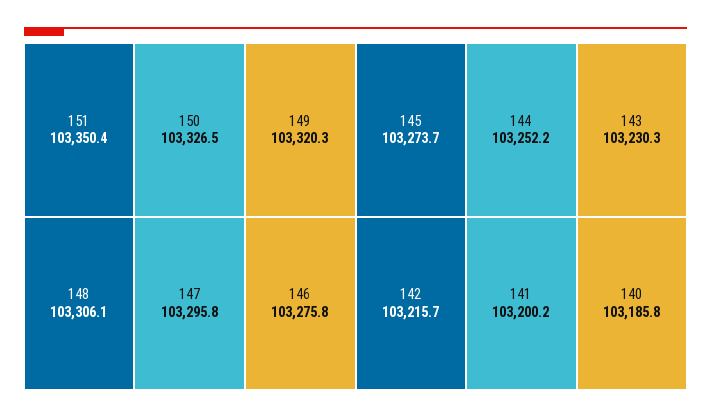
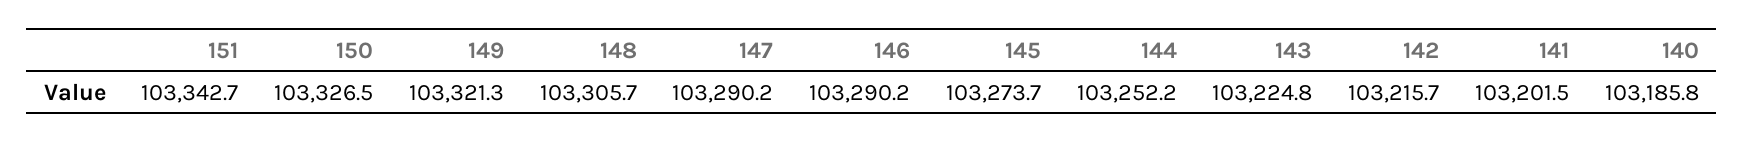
  {
-   "151": 103350.4,
+   "151": 103342.7,
    "150": 103326.5,
-   "149": 103320.3,
+   "149": 103321.3,
-   "148": 103306.1,
+   "148": 103305.7,
-   "147": 103295.8,
+   "147": 103290.2,
-   "146": 103275.8,
+   "146": 103290.2,
    "145": 103273.7,
    "144": 103252.2,
-   "143": 103230.3,
+   "143": 103224.8,
    "142": 103215.7,
-   "141": 103200.2,
+   "141": 103201.5,
    "140": 103185.8
  }

